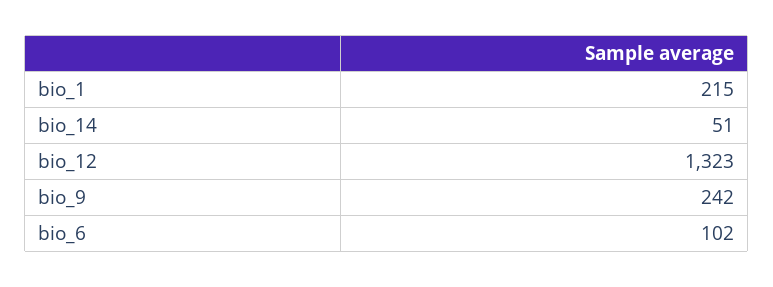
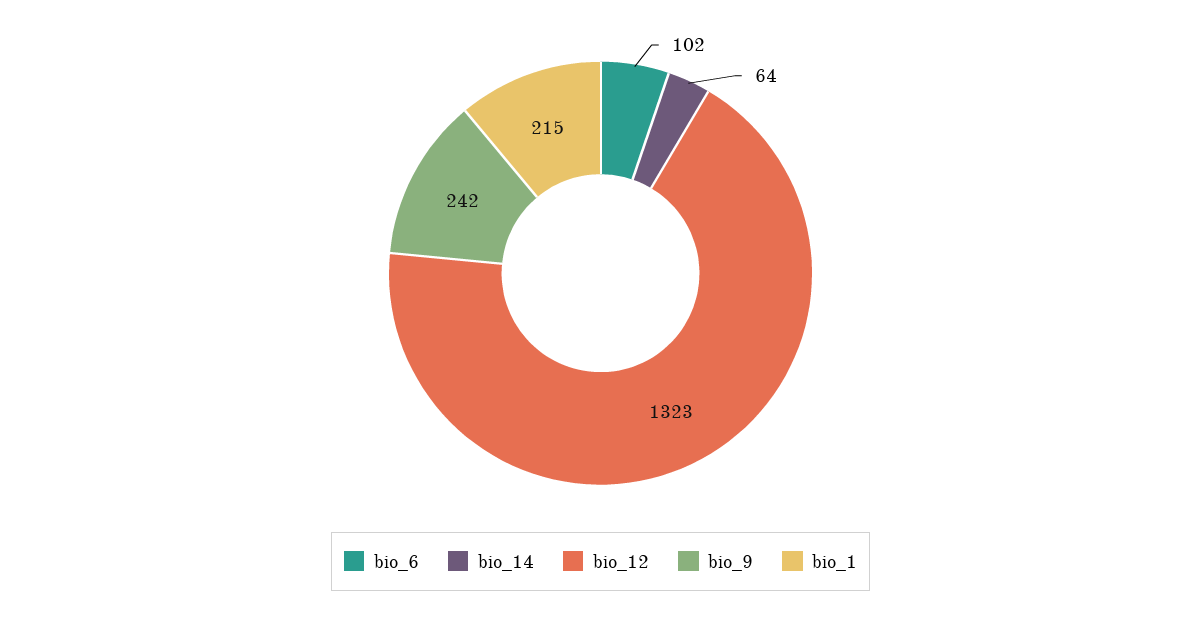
  {
    "bio_1": 215,
-   "bio_14": 51,
+   "bio_14": 64,
    "bio_12": 1323,
    "bio_9": 242,
    "bio_6": 102
  }

